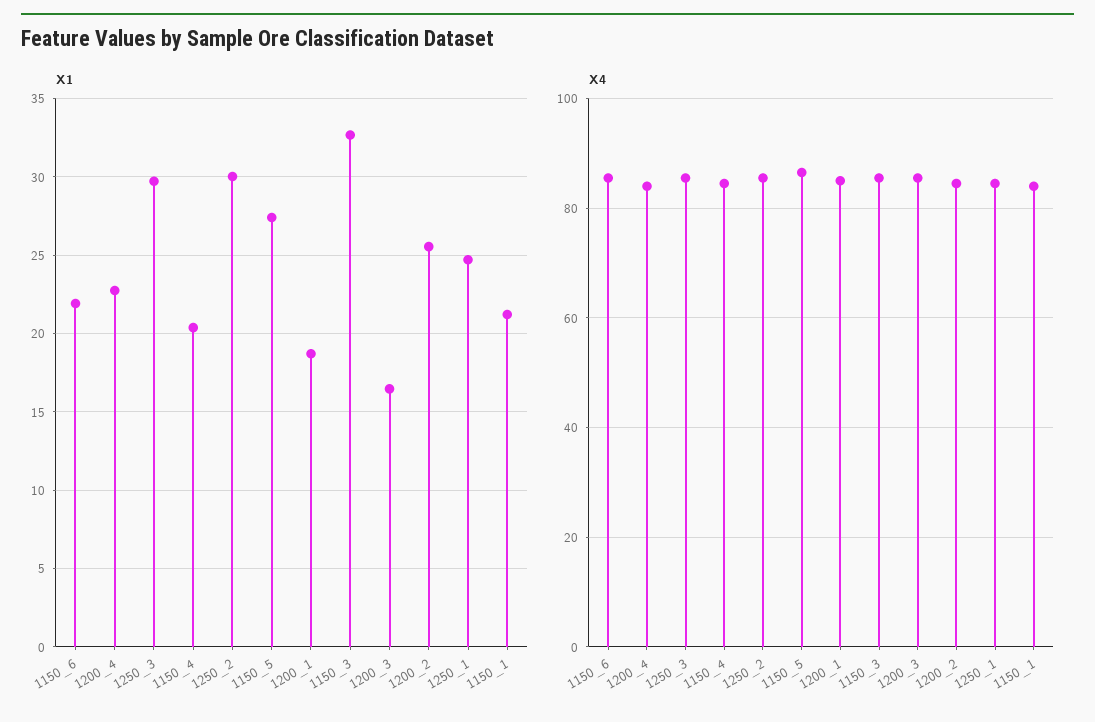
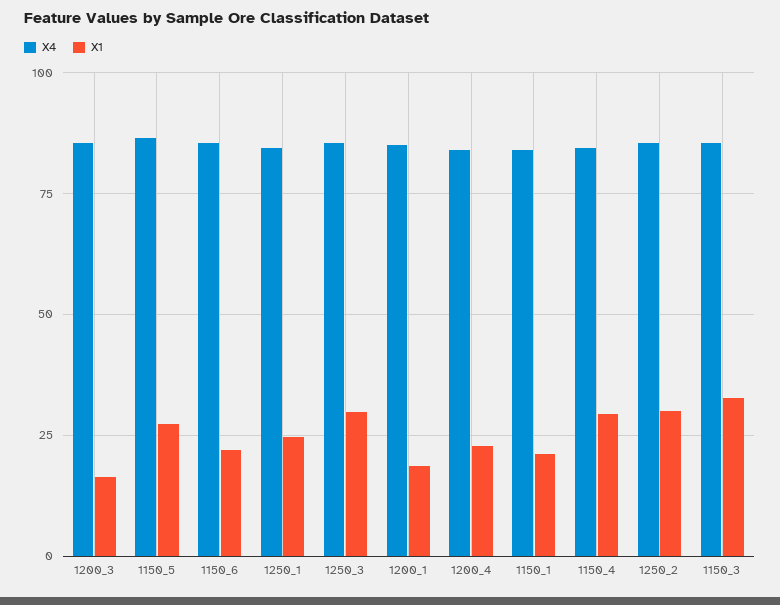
  {
    "X1": {
      "1150_6": 22,
      "1200_4": 23,
      "1250_3": 29.5,
-     "1150_4": 20.5,
+     "1150_4": 30,
      "1250_2": 30,
      "1150_5": 27.5,
      "1200_1": 18.5,
      "1150_3": 32.5,
      "1200_3": 16.5,
-     "1200_2": 25.5,
      "1250_1": 24.5,
      "1150_1": 21
    },
    "X4": {
      "1150_6": 86,
      "1200_4": 84,
      "1250_3": 86,
      "1150_4": 84,
      "1250_2": 86,
      "1150_5": 86,
      "1200_1": 86,
      "1150_3": 86,
      "1200_3": 86,
-     "1200_2": 84,
      "1250_1": 84,
      "1150_1": 84
    }
  }

